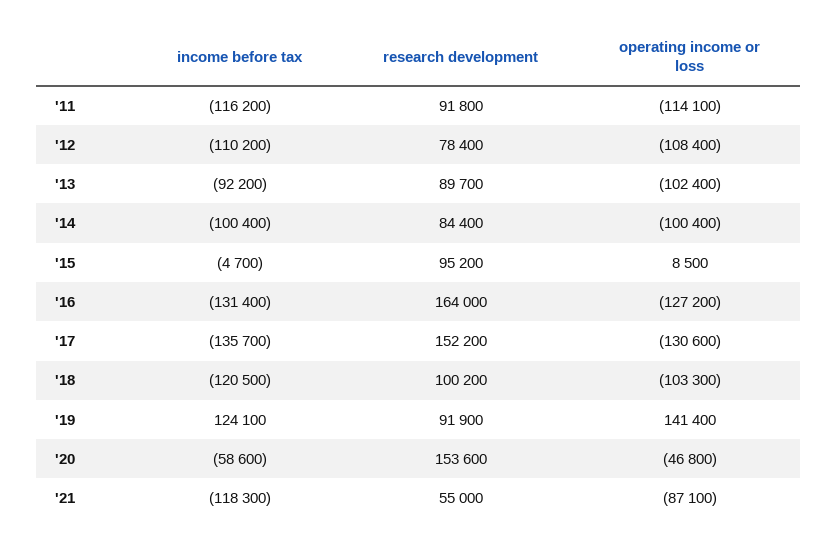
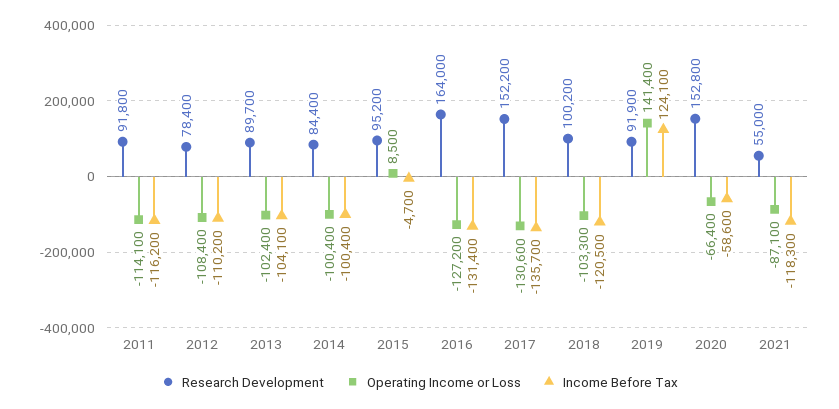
  {
    "income before tax": {
      "'11": -116200,
      "'12": -110200,
-     "'13": -92200,
+     "'13": -104100,
      "'14": -100400,
      "'15": -4700,
      "'16": -131400,
      "'17": -135700,
      "'18": -120500,
      "'19": 124100,
      "'20": -58600,
      "'21": -118300
    },
    "research development": {
      "'11": 91800,
      "'12": 78400,
      "'13": 89700,
      "'14": 84400,
      "'15": 95200,
      "'16": 164000,
      "'17": 152200,
      "'18": 100200,
      "'19": 91900,
-     "'20": 153600,
+     "'20": 152800,
      "'21": 55000
    },
    "operating income or loss": {
      "'11": -114100,
      "'12": -108400,
      "'13": -102400,
      "'14": -100400,
      "'15": 8500,
      "'16": -127200,
      "'17": -130600,
      "'18": -103300,
      "'19": 141400,
-     "'20": -46800,
+     "'20": -66400,
      "'21": -87100
    }
  }

